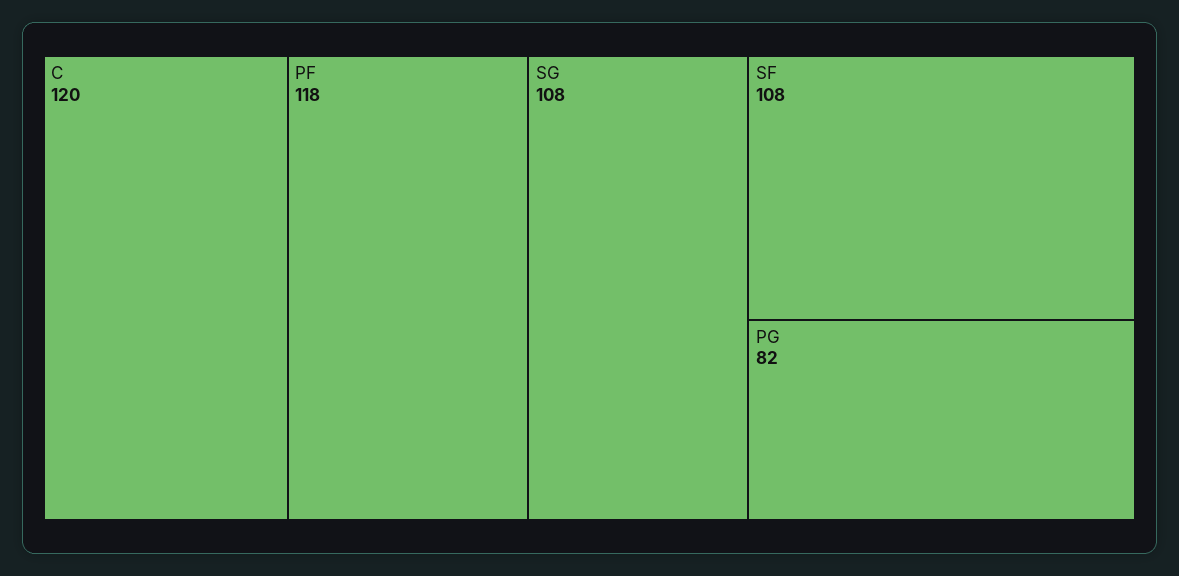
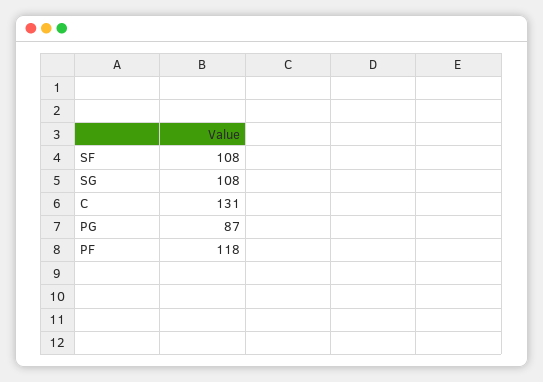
  {
-   "C": 120,
+   "C": 131,
    "PF": 118,
    "SG": 108,
    "SF": 108,
-   "PG": 82
+   "PG": 87
  }

